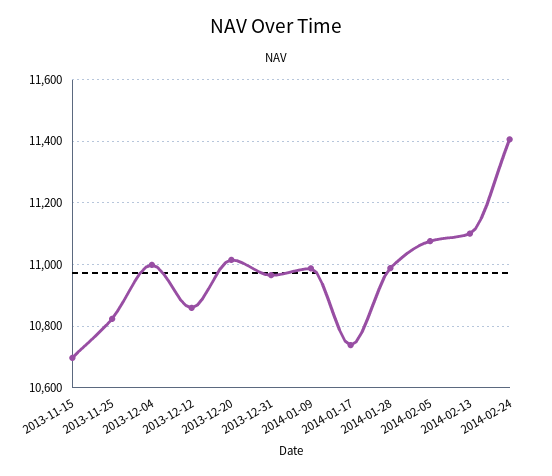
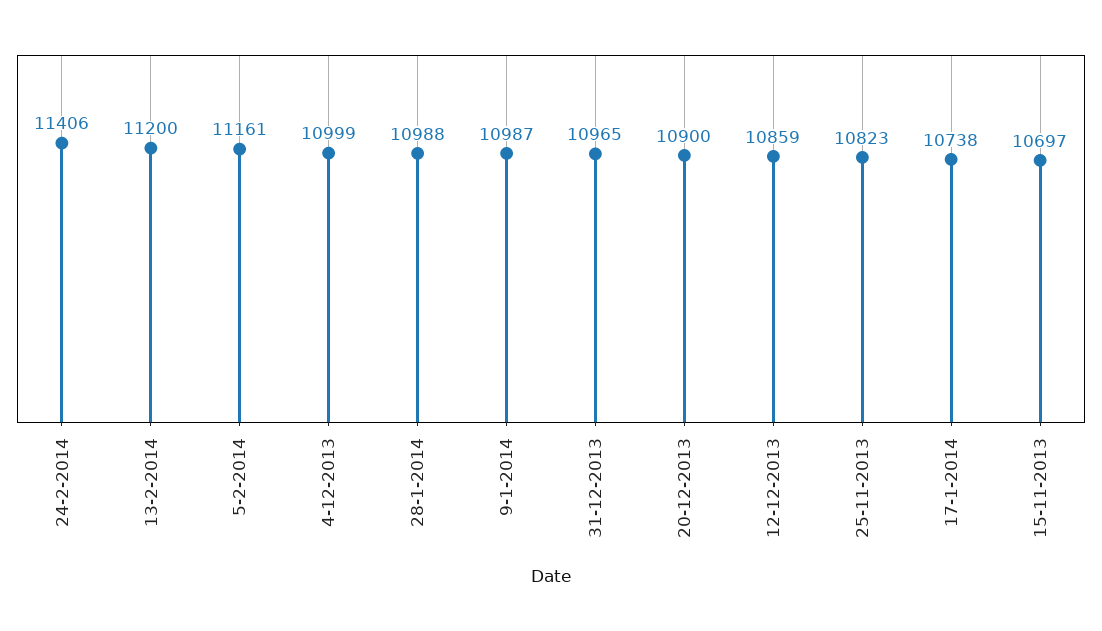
  {
    "2013-11-15": 10697,
    "2013-11-25": 10823,
    "2013-12-04": 10999,
    "2013-12-12": 10859,
-   "2013-12-20": 11020,
+   "2013-12-20": 10900,
    "2013-12-31": 10965,
    "2014-01-09": 10987,
    "2014-01-17": 10738,
    "2014-01-28": 10988,
-   "2014-02-05": 11080,
+   "2014-02-05": 11161,
-   "2014-02-13": 11100,
+   "2014-02-13": 11200,
    "2014-02-24": 11406
  }

